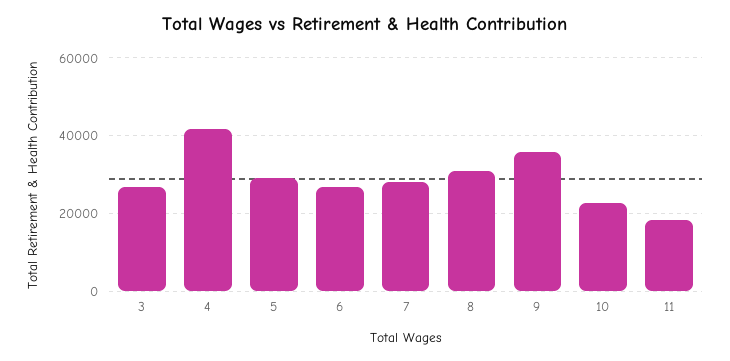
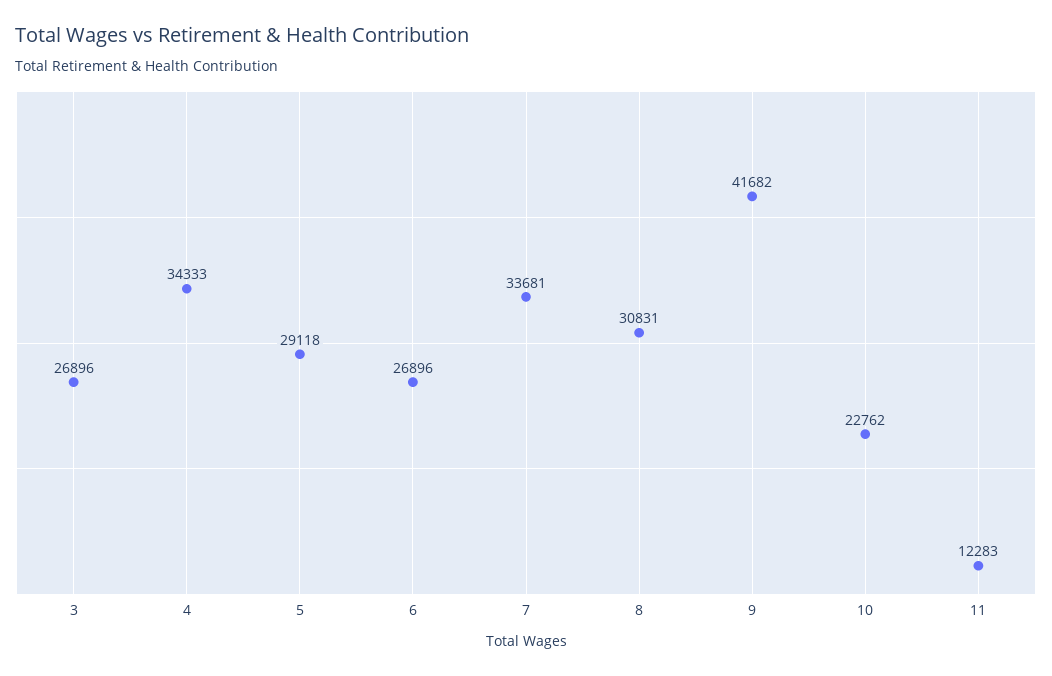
  {
    "3": 26896,
-   "4": 42000,
+   "4": 34333,
    "5": 29118,
    "6": 26896,
-   "7": 28000,
+   "7": 33681,
    "8": 30831,
-   "9": 36000,
+   "9": 41682,
    "10": 22762,
-   "11": 18000
+   "11": 12283
  }

